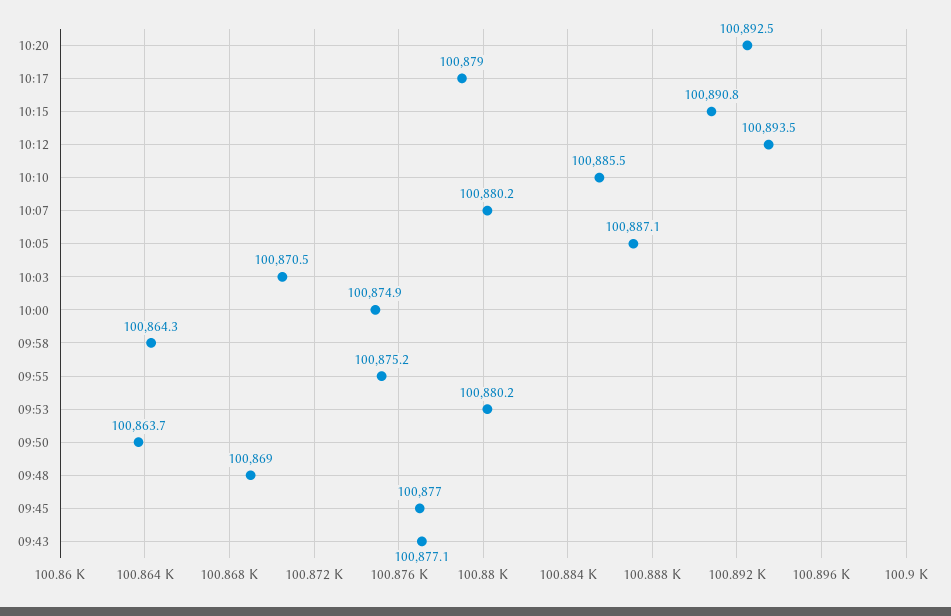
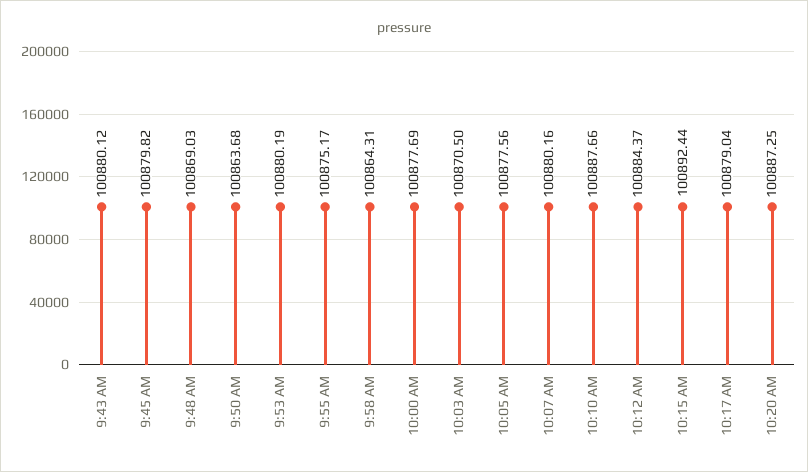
  {
-   "10:20": 100892.5,
+   "10:20": 100887.25,
    "10:17": 100879.04,
-   "10:15": 100890.8,
+   "10:15": 100892.44,
-   "10:12": 100893.5,
+   "10:12": 100884.37,
-   "10:10": 100885.5,
+   "10:10": 100887.66,
    "10:07": 100880.16,
-   "10:05": 100887.1,
+   "10:05": 100877.56,
    "10:03": 100870.5,
-   "10:00": 100874.9,
+   "10:00": 100877.69,
    "09:58": 100864.31,
    "09:55": 100875.17,
    "09:53": 100880.19,
    "09:50": 100863.68,
    "09:48": 100869.03,
-   "09:45": 100877,
+   "09:45": 100879.82,
-   "09:43": 100877.1
+   "09:43": 100880.12
  }

